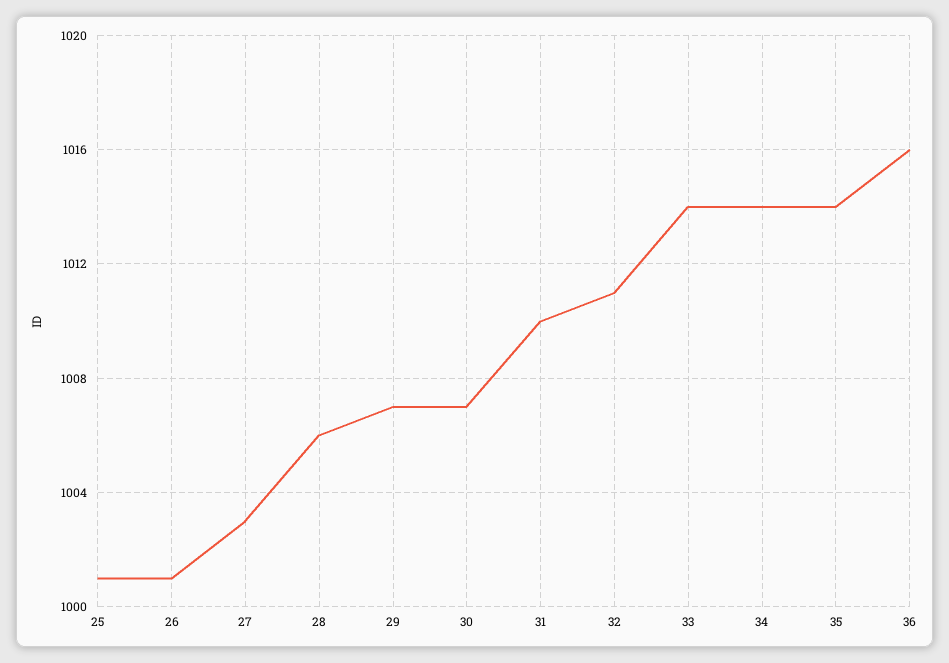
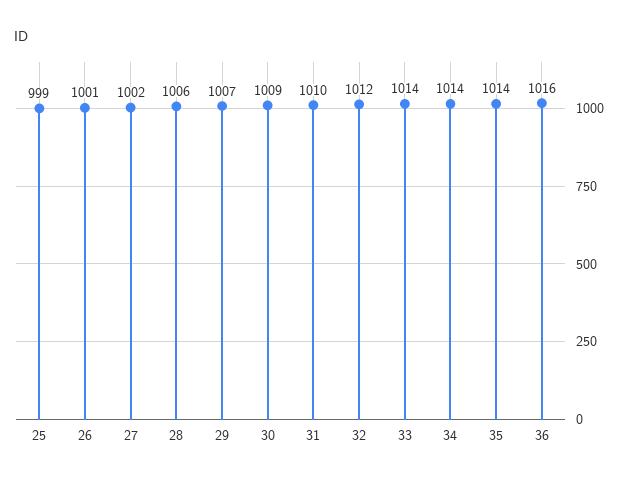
  {
-   "25": 1001,
+   "25": 999,
    "26": 1001,
-   "27": 1003,
+   "27": 1002,
    "28": 1006,
    "29": 1007,
-   "30": 1007,
+   "30": 1009,
    "31": 1010,
-   "32": 1011,
+   "32": 1012,
    "33": 1014,
    "34": 1014,
    "35": 1014,
    "36": 1016
  }

